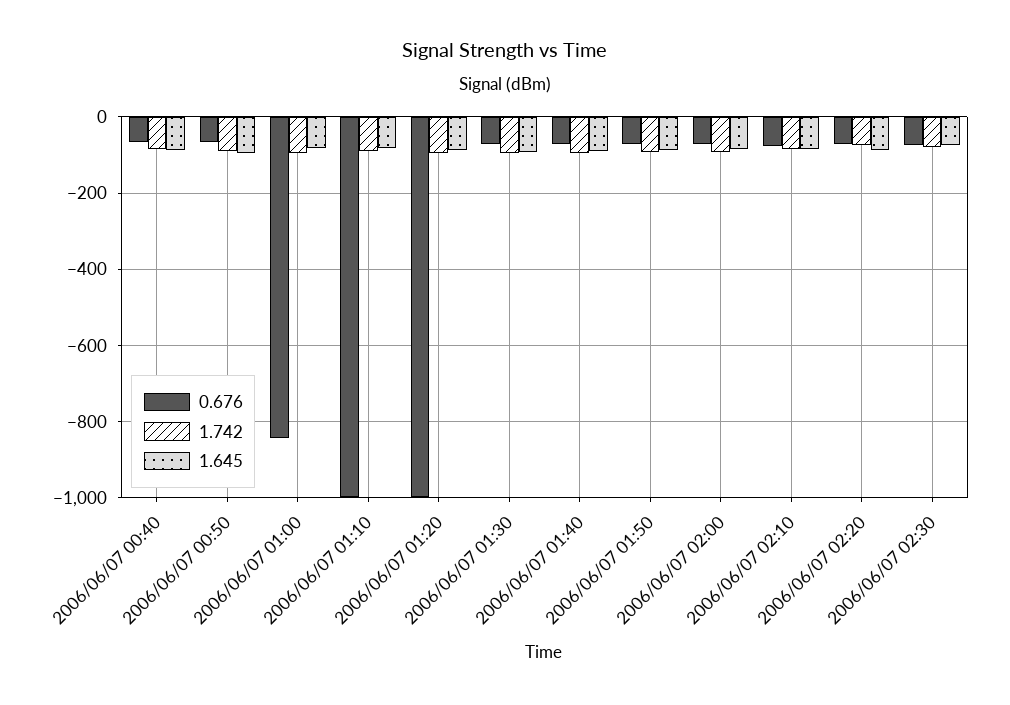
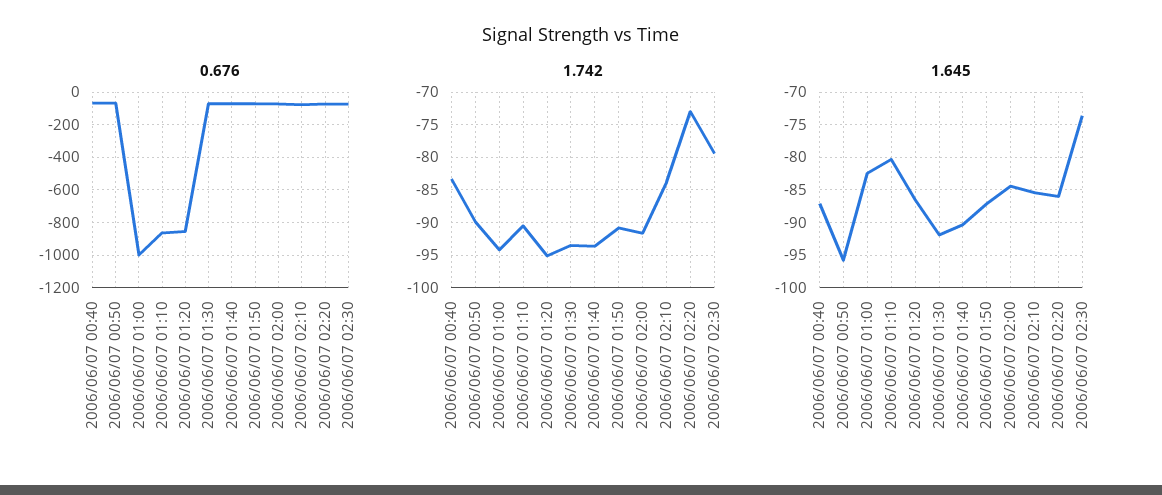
  {
    "0.676": {
      "2006/06/07 00:40": -60,
      "2006/06/07 00:50": -60,
-     "2006/06/07 01:00": -840,
+     "2006/06/07 01:00": -1000,
-     "2006/06/07 01:10": -1000,
+     "2006/06/07 01:10": -850,
-     "2006/06/07 01:20": -1000,
+     "2006/06/07 01:20": -850,
      "2006/06/07 01:30": -80,
      "2006/06/07 01:40": -80,
      "2006/06/07 01:50": -80,
      "2006/06/07 02:00": -80,
      "2006/06/07 02:10": -80,
      "2006/06/07 02:20": -80,
      "2006/06/07 02:30": -80
    },
    "1.742": {
      "2006/06/07 00:40": -83,
      "2006/06/07 00:50": -90,
      "2006/06/07 01:00": -94,
      "2006/06/07 01:10": -91,
      "2006/06/07 01:20": -95,
      "2006/06/07 01:30": -94,
      "2006/06/07 01:40": -94,
      "2006/06/07 01:50": -91,
      "2006/06/07 02:00": -92,
      "2006/06/07 02:10": -84,
      "2006/06/07 02:20": -73,
      "2006/06/07 02:30": -79
    },
    "1.645": {
      "2006/06/07 00:40": -87,
      "2006/06/07 00:50": -96,
      "2006/06/07 01:00": -82,
      "2006/06/07 01:10": -80,
      "2006/06/07 01:20": -87,
      "2006/06/07 01:30": -92,
      "2006/06/07 01:40": -90,
      "2006/06/07 01:50": -87,
      "2006/06/07 02:00": -84,
      "2006/06/07 02:10": -85,
      "2006/06/07 02:20": -86,
      "2006/06/07 02:30": -74
    }
  }

